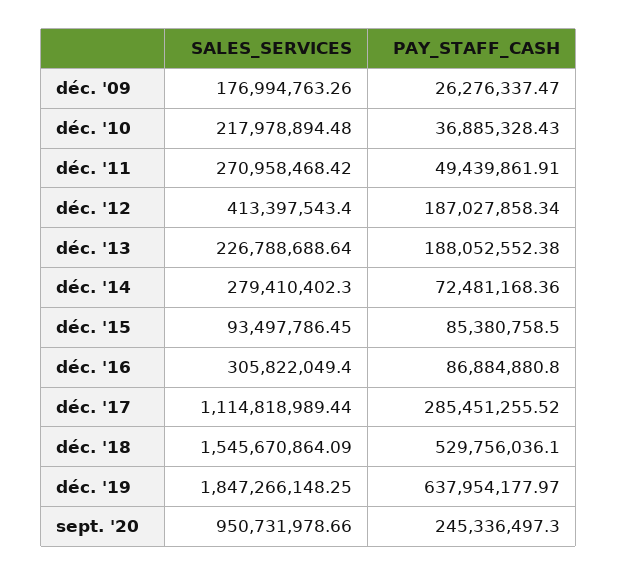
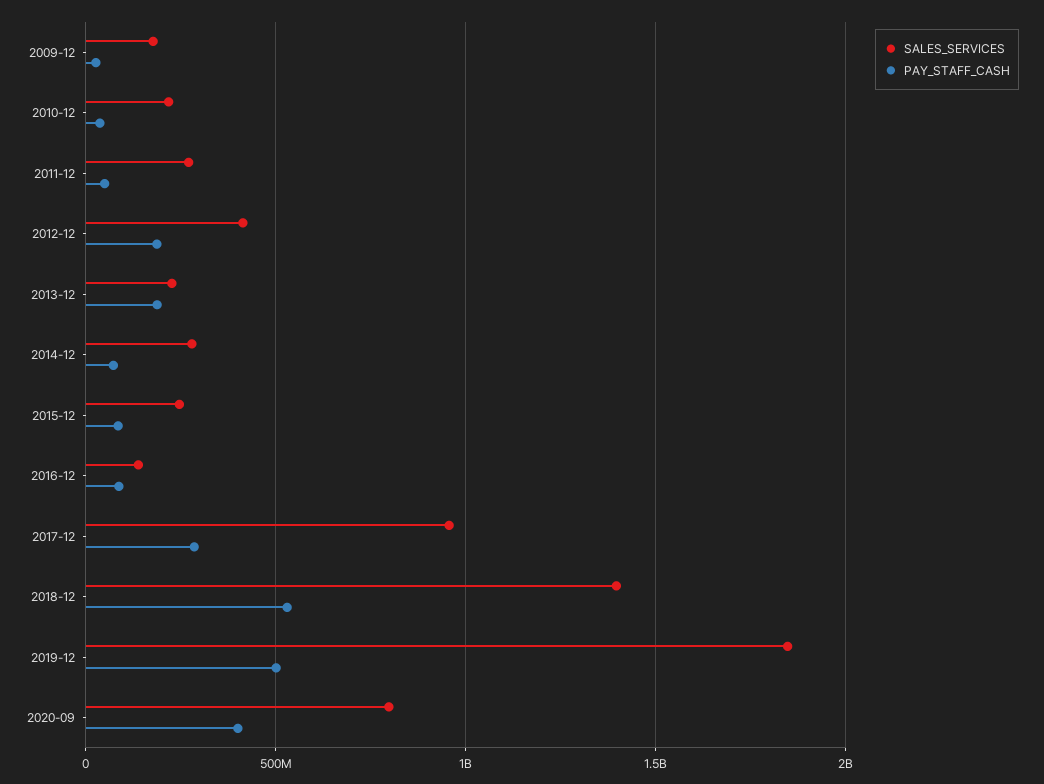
  {
    "SALES_SERVICES": {
      "déc. '09": 176994763.26,
      "déc. '10": 217978894.48,
      "déc. '11": 270958468.42,
      "déc. '12": 413397543.4,
      "déc. '13": 226788688.64,
      "déc. '14": 279410402.3,
-     "déc. '15": 93497786.45,
+     "déc. '15": 250000000,
-     "déc. '16": 305822049.4,
+     "déc. '16": 150000000,
-     "déc. '17": 1114818989.44,
+     "déc. '17": 950000000,
-     "déc. '18": 1545670864.09,
+     "déc. '18": 1400000000,
      "déc. '19": 1847266148.25,
-     "sept. '20": 950731978.66
+     "sept. '20": 800000000
    },
    "PAY_STAFF_CASH": {
      "déc. '09": 26276337.47,
      "déc. '10": 36885328.43,
      "déc. '11": 49439861.91,
      "déc. '12": 187027858.34,
      "déc. '13": 188052552.38,
      "déc. '14": 72481168.36,
      "déc. '15": 85380758.5,
      "déc. '16": 86884880.8,
      "déc. '17": 285451255.52,
      "déc. '18": 529756036.1,
-     "déc. '19": 637954177.97,
+     "déc. '19": 500000000,
-     "sept. '20": 245336497.3
+     "sept. '20": 400000000
    }
  }

